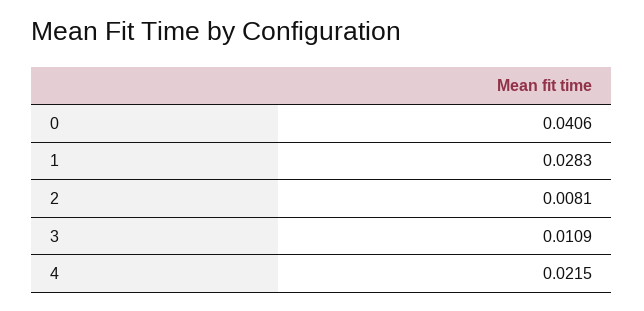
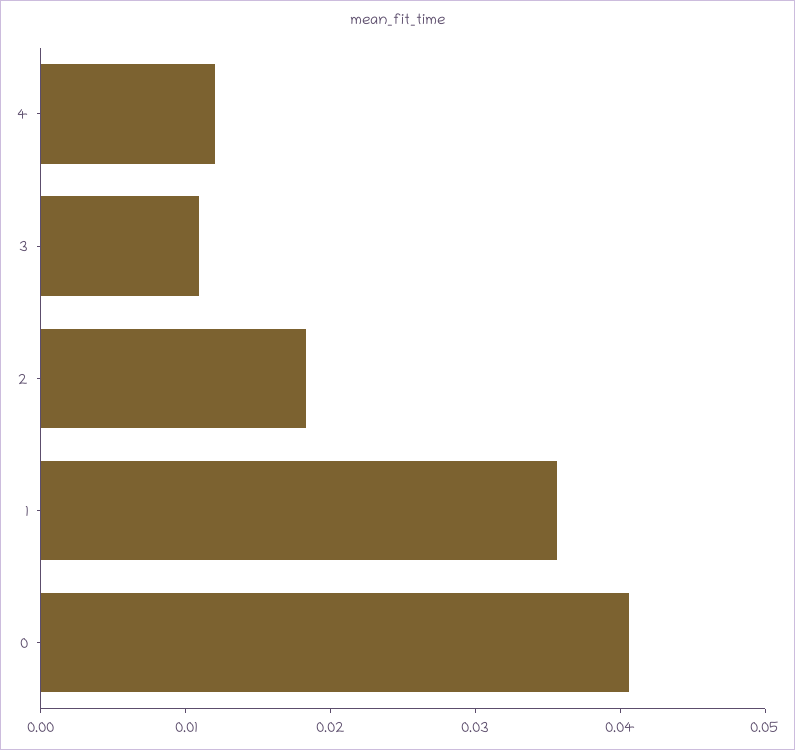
  {
    "0": 0.0406,
-   "1": 0.0283,
+   "1": 0.036,
-   "2": 0.0081,
+   "2": 0.018,
    "3": 0.0109,
-   "4": 0.0215
+   "4": 0.012
  }

